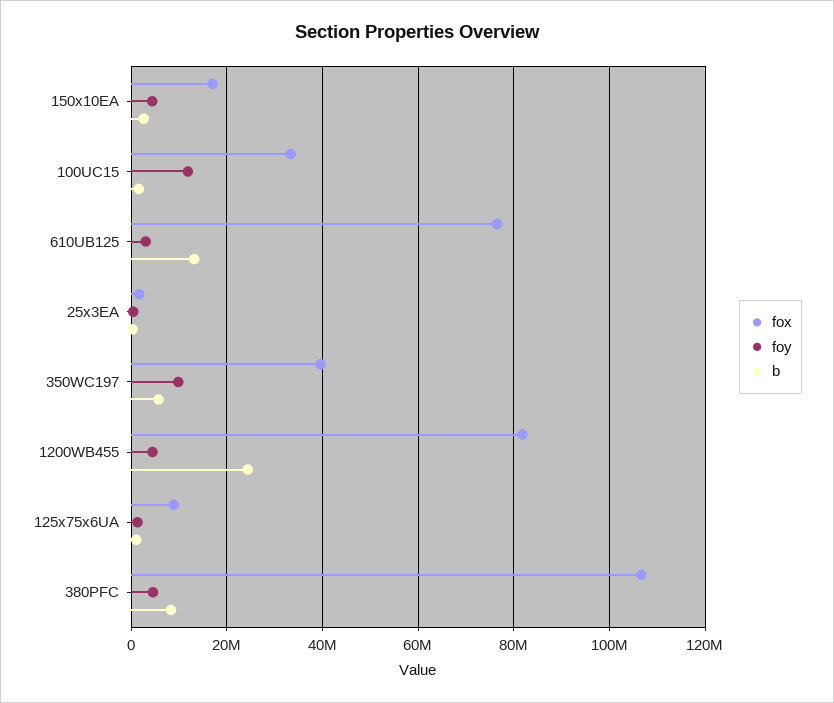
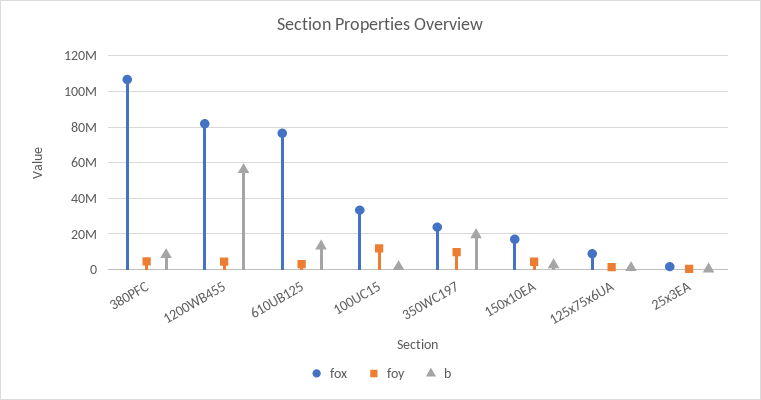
  {
    "fox": {
      "150x10EA": 18000000,
      "100UC15": 34000000,
      "610UB125": 76000000,
      "25x3EA": 2000000,
-     "350WC197": 40000000,
+     "350WC197": 25000000,
      "1200WB455": 82000000,
      "125x75x6UA": 8000000,
      "380PFC": 106000000
    },
    "foy": {
      "150x10EA": 4000000,
      "100UC15": 12000000,
      "610UB125": 4000000,
      "25x3EA": 0,
      "350WC197": 10000000,
      "1200WB455": 4000000,
      "125x75x6UA": 2000000,
      "380PFC": 4000000
    },
    "b": {
      "150x10EA": 2000000,
      "100UC15": 2000000,
      "610UB125": 14000000,
      "25x3EA": 0,
-     "350WC197": 6000000,
+     "350WC197": 20000000,
-     "1200WB455": 24000000,
+     "1200WB455": 55000000,
      "125x75x6UA": 2000000,
      "380PFC": 8000000
    }
  }

